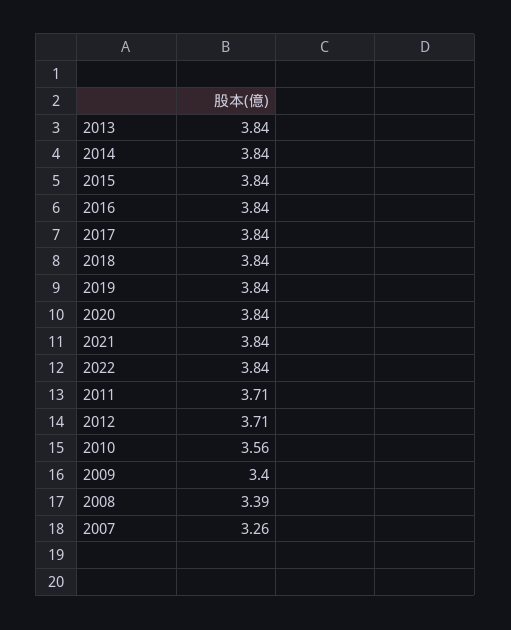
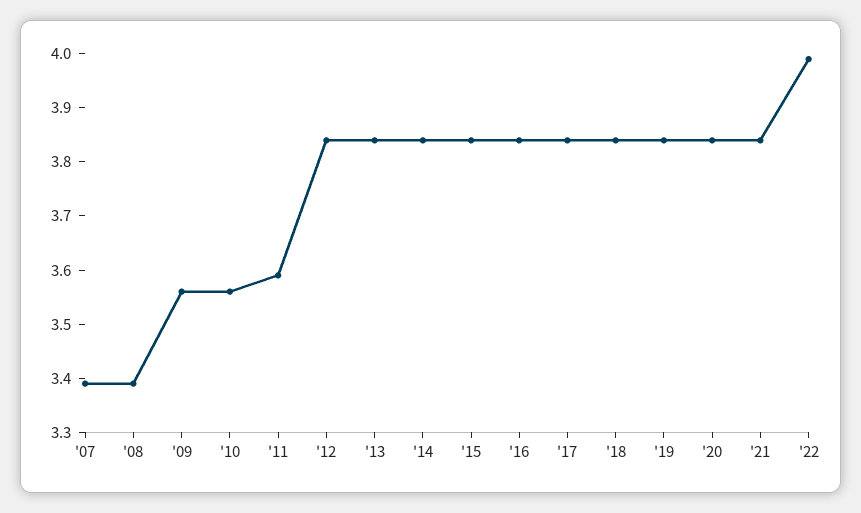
  {
    "2013": 3.84,
    "2014": 3.84,
    "2015": 3.84,
    "2016": 3.84,
    "2017": 3.84,
    "2018": 3.84,
    "2019": 3.84,
    "2020": 3.84,
    "2021": 3.84,
-   "2022": 3.84,
+   "2022": 4,
-   "2011": 3.71,
+   "2011": 3.6,
-   "2012": 3.71,
+   "2012": 3.85,
    "2010": 3.56,
-   "2009": 3.4,
+   "2009": 3.55,
    "2008": 3.39,
-   "2007": 3.26
+   "2007": 3.4
  }

